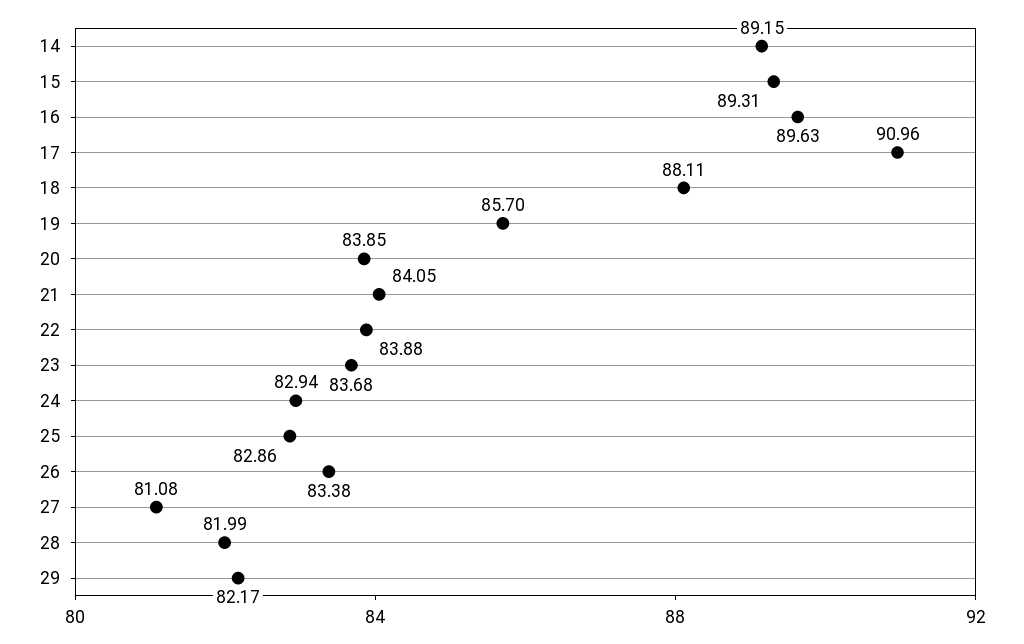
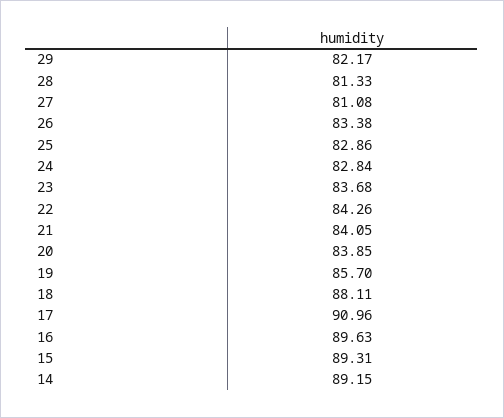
  {
    "14": 89.15,
    "15": 89.31,
    "16": 89.63,
    "17": 90.96,
    "18": 88.11,
    "19": 85.7,
    "20": 83.85,
    "21": 84.05,
-   "22": 83.88,
+   "22": 84.26,
    "23": 83.68,
-   "24": 82.94,
+   "24": 82.84,
    "25": 82.86,
    "26": 83.38,
    "27": 81.08,
-   "28": 81.99,
+   "28": 81.33,
    "29": 82.17
  }

